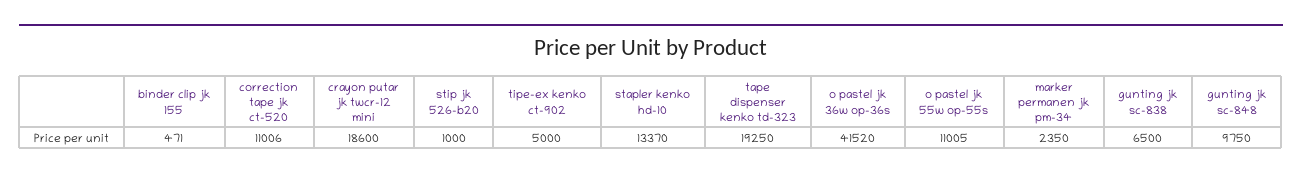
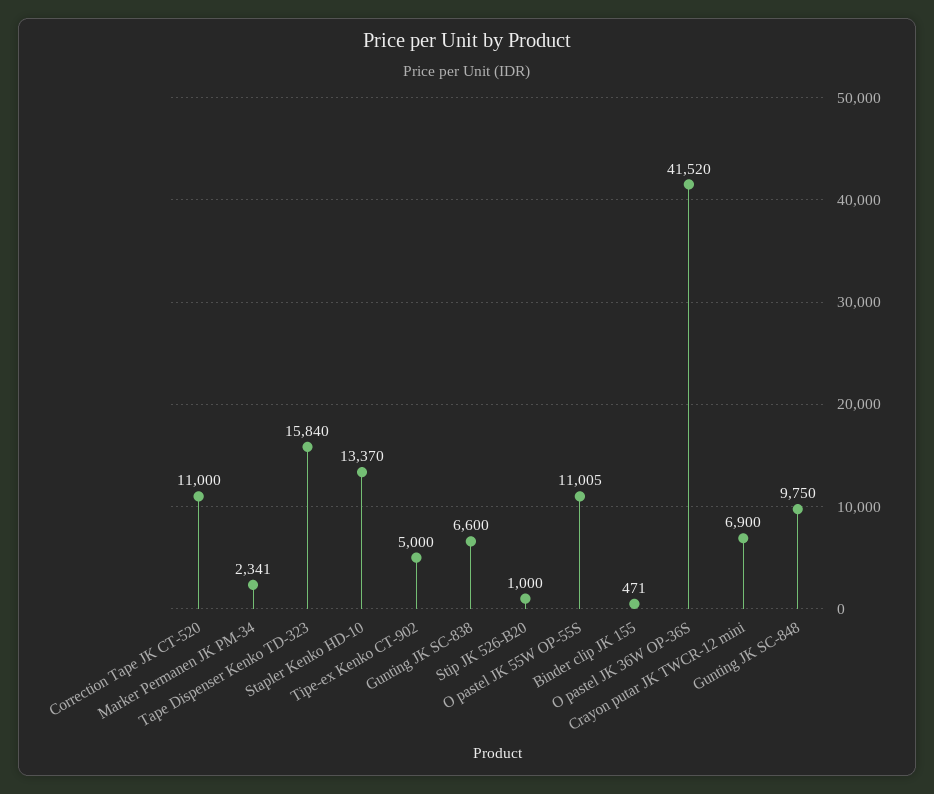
  {
    "binder clip jk 155": 471,
-   "correction tape jk ct-520": 11006,
+   "correction tape jk ct-520": 11000,
-   "crayon putar jk twcr-12 mini": 18600,
+   "crayon putar jk twcr-12 mini": 6900,
    "stip jk 526-b20": 1000,
    "tipe-ex kenko ct-902": 5000,
    "stapler kenko hd-10": 13370,
-   "tape dispenser kenko td-323": 19250,
+   "tape dispenser kenko td-323": 15840,
    "o pastel jk 36w op-36s": 41520,
    "o pastel jk 55w op-55s": 11005,
-   "marker permanen jk pm-34": 2350,
+   "marker permanen jk pm-34": 2341,
-   "gunting jk sc-838": 6500,
+   "gunting jk sc-838": 6600,
    "gunting jk sc-848": 9750
  }

